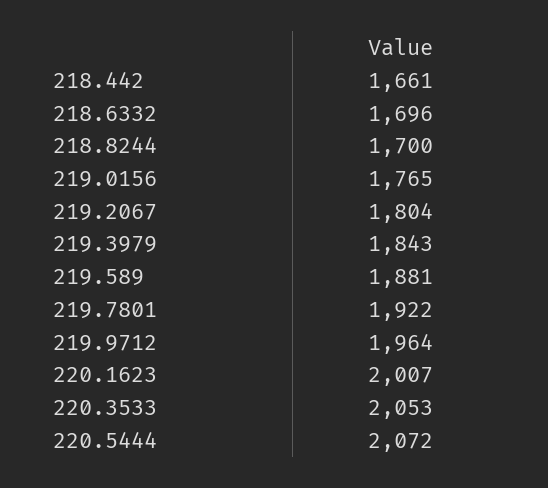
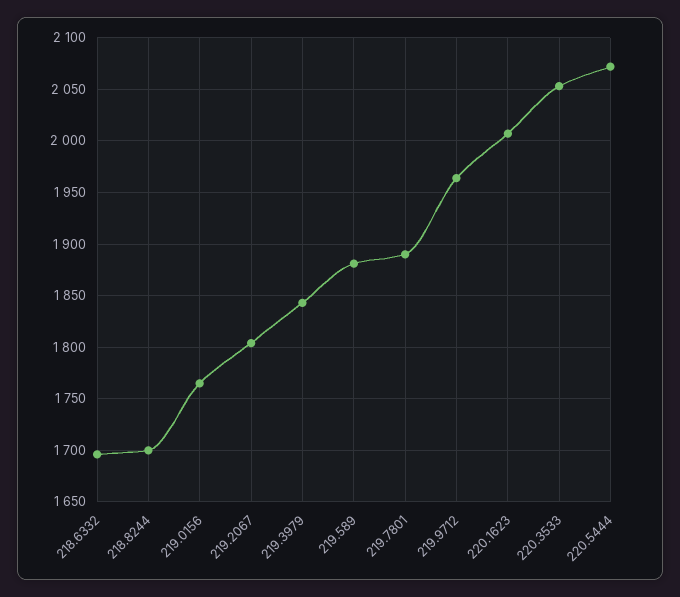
  {
-   "218.442": 1661,
    "218.6332": 1696,
    "218.8244": 1700,
    "219.0156": 1765,
    "219.2067": 1804,
    "219.3979": 1843,
    "219.589": 1881,
-   "219.7801": 1922,
+   "219.7801": 1890,
    "219.9712": 1964,
    "220.1623": 2007,
    "220.3533": 2053,
    "220.5444": 2072
  }

